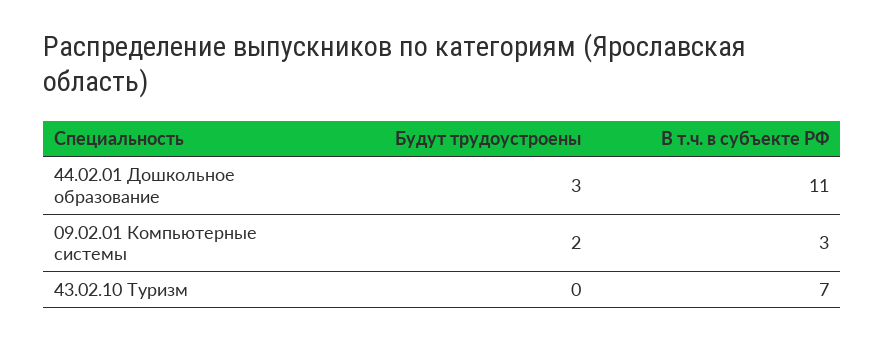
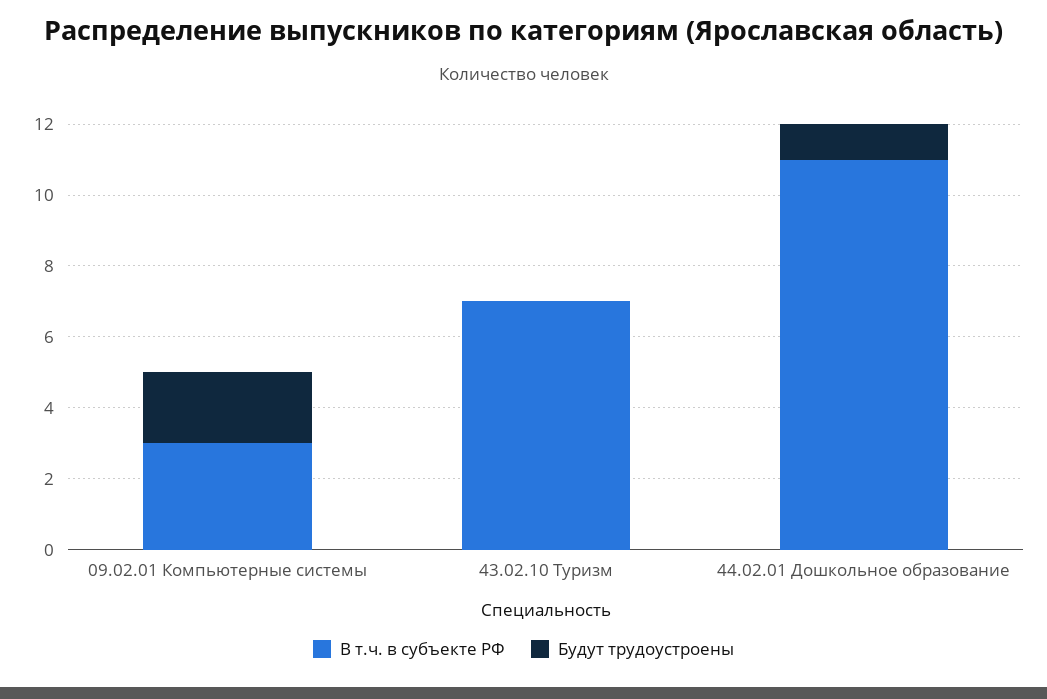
  {
    "Будут трудоустроены": {
-     "44.02.01 Дошкольное образование": 3,
+     "44.02.01 Дошкольное образование": 1,
      "09.02.01 Компьютерные системы": 2,
      "43.02.10 Туризм": 0
    },
    "В т.ч. в субъекте РФ": {
      "44.02.01 Дошкольное образование": 11,
      "09.02.01 Компьютерные системы": 3,
      "43.02.10 Туризм": 7
    }
  }

